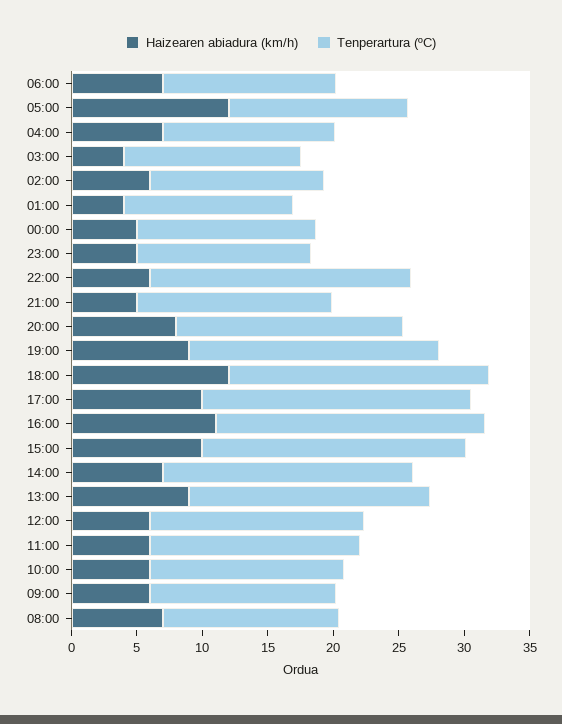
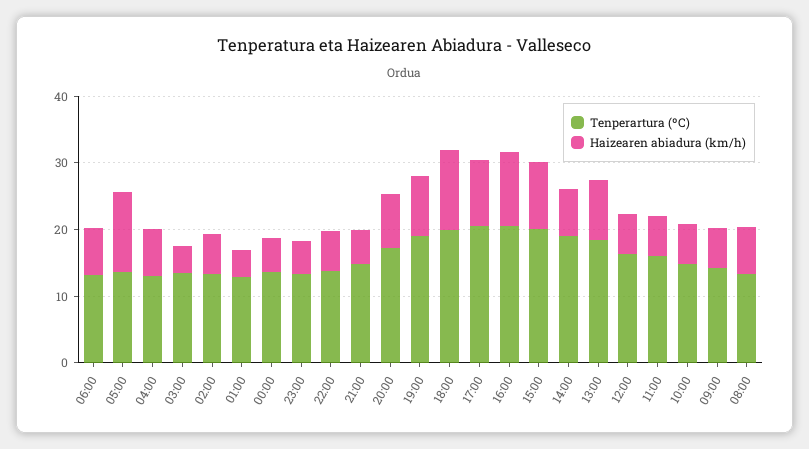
  {
    "Haizearen abiadura (km/h)": {
      "06:00": 7,
      "05:00": 12,
      "04:00": 7,
      "03:00": 4,
      "02:00": 6,
      "01:00": 4,
      "00:00": 5,
      "23:00": 5,
      "22:00": 6,
      "21:00": 5,
      "20:00": 8,
      "19:00": 9,
      "18:00": 12,
      "17:00": 10,
      "16:00": 11,
      "15:00": 10,
      "14:00": 7,
      "13:00": 9,
      "12:00": 6,
      "11:00": 6,
      "10:00": 6,
      "09:00": 6,
      "08:00": 7
    },
    "Tenperartura (ºC)": {
      "06:00": 13,
      "05:00": 14,
      "04:00": 13,
      "03:00": 14,
      "02:00": 13,
      "01:00": 13,
      "00:00": 14,
      "23:00": 13,
-     "22:00": 20,
+     "22:00": 14,
      "21:00": 15,
      "20:00": 17,
      "19:00": 19,
      "18:00": 20,
      "17:00": 21,
      "16:00": 21,
      "15:00": 20,
      "14:00": 19,
      "13:00": 18,
      "12:00": 16,
      "11:00": 16,
      "10:00": 15,
      "09:00": 14,
      "08:00": 13
    }
  }

